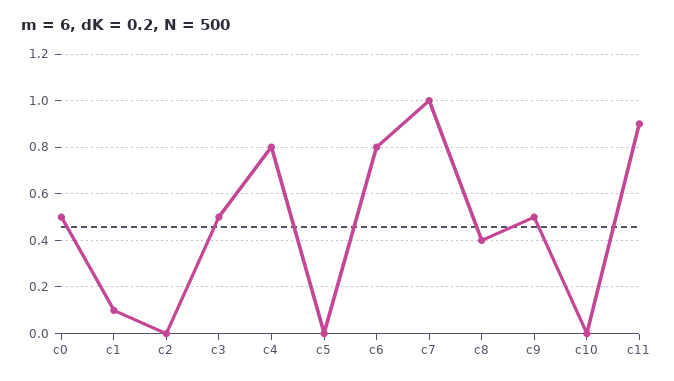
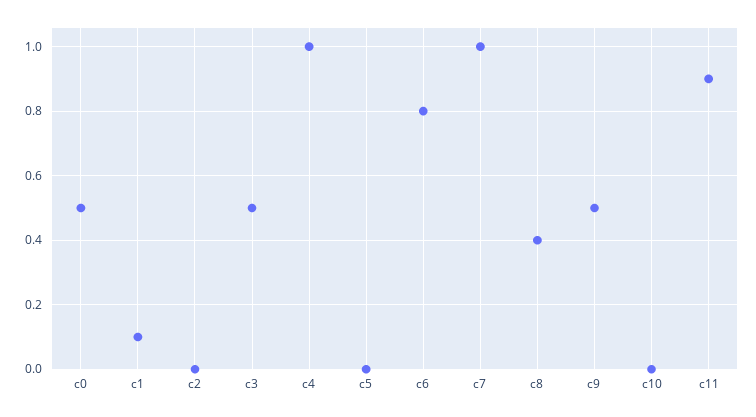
  {
    "c0": 0.5,
    "c1": 0.1,
    "c2": 0,
    "c3": 0.5,
-   "c4": 0.8,
+   "c4": 1,
    "c5": 0,
    "c6": 0.8,
    "c7": 1,
    "c8": 0.4,
    "c9": 0.5,
    "c10": 0,
    "c11": 0.9
  }

